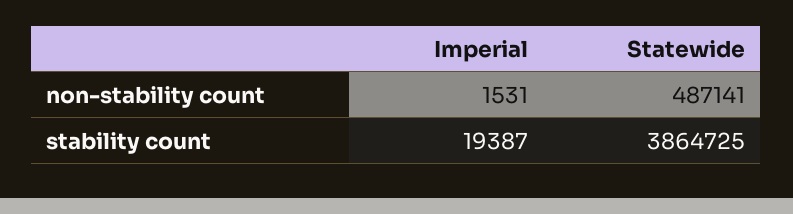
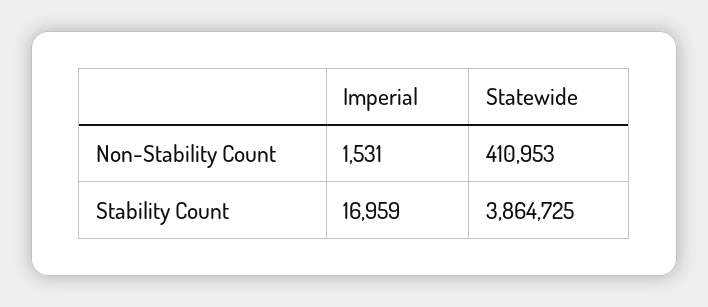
  {
    "Imperial": {
      "non-stability count": 1531,
-     "stability count": 19387
+     "stability count": 16959
    },
    "Statewide": {
-     "non-stability count": 487141,
+     "non-stability count": 410953,
      "stability count": 3864725
    }
  }

